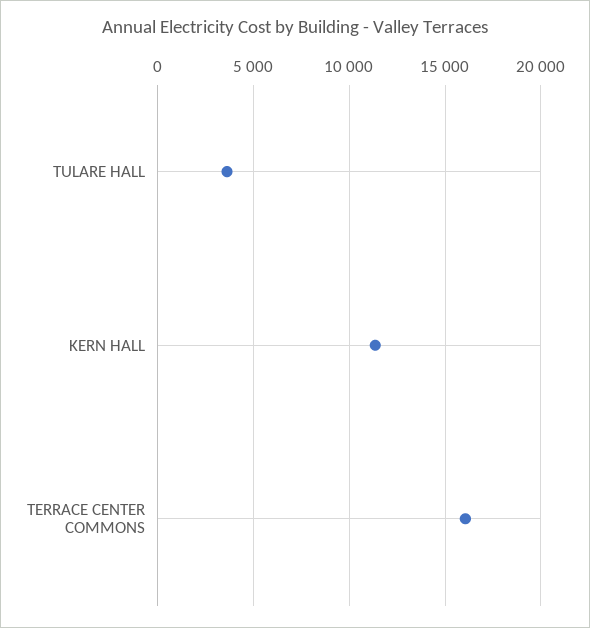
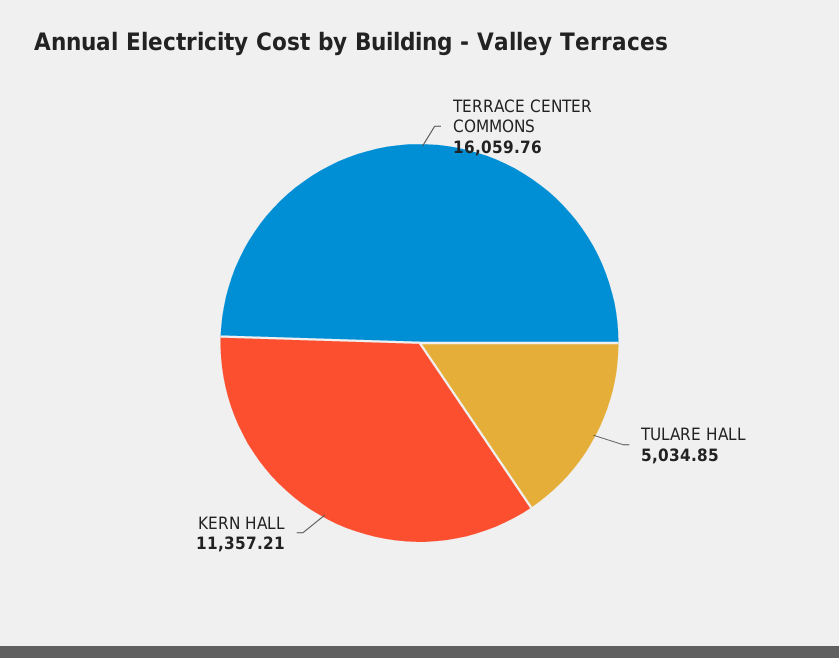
  {
-   "TULARE HALL": 3500,
+   "TULARE HALL": 5034.85,
    "KERN HALL": 11357.21,
    "TERRACE CENTER COMMONS": 16059.76
  }

